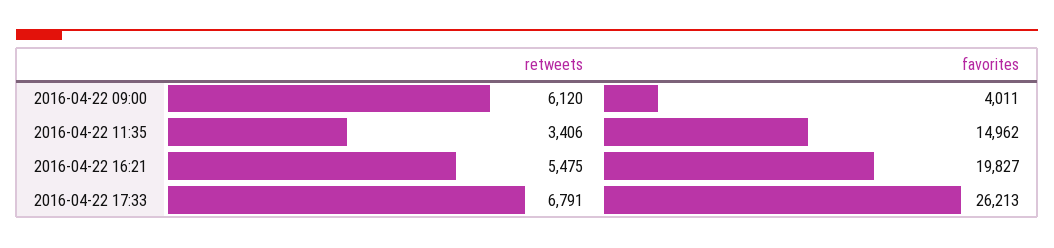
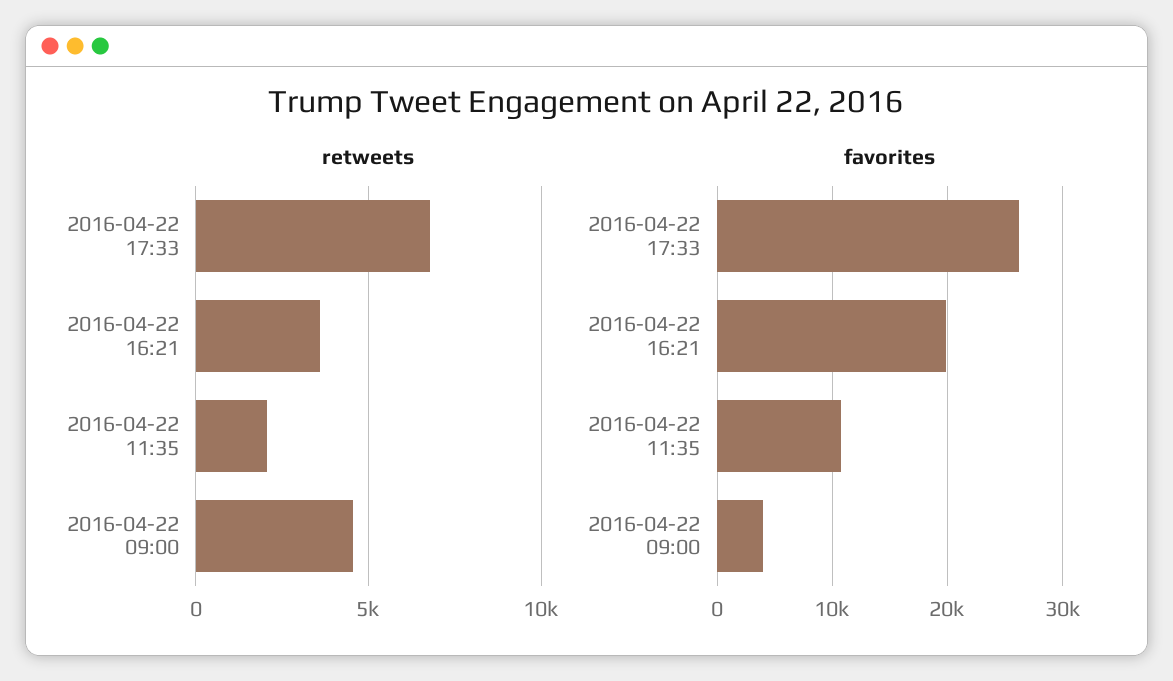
  {
    "retweets": {
-     "2016-04-22 09:00": 6120,
+     "2016-04-22 09:00": 4500,
-     "2016-04-22 11:35": 3406,
+     "2016-04-22 11:35": 2000,
-     "2016-04-22 16:21": 5475,
+     "2016-04-22 16:21": 3500,
      "2016-04-22 17:33": 6791
    },
    "favorites": {
      "2016-04-22 09:00": 4011,
-     "2016-04-22 11:35": 14962,
+     "2016-04-22 11:35": 11000,
      "2016-04-22 16:21": 19827,
      "2016-04-22 17:33": 26213
    }
  }

